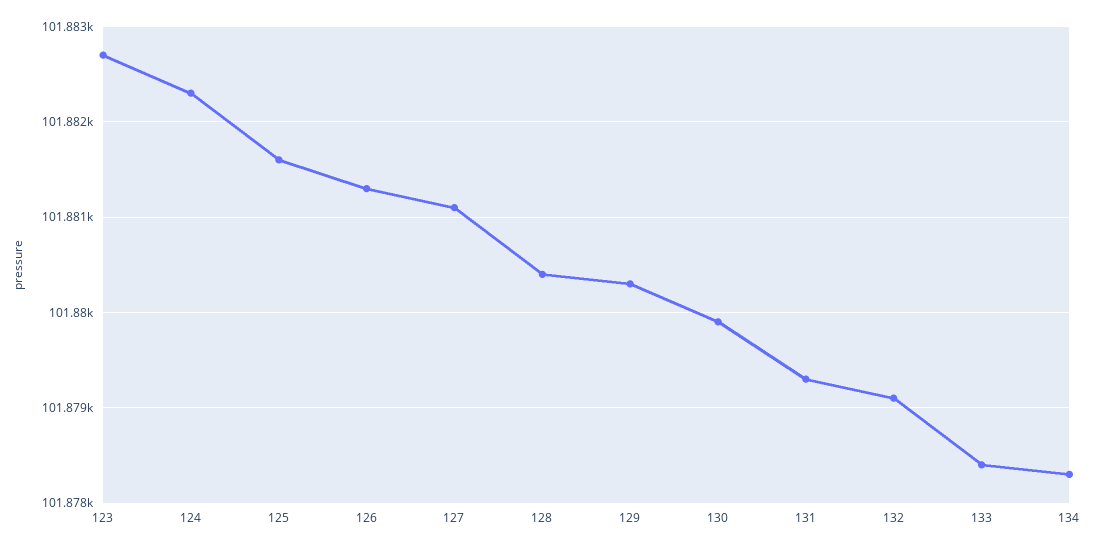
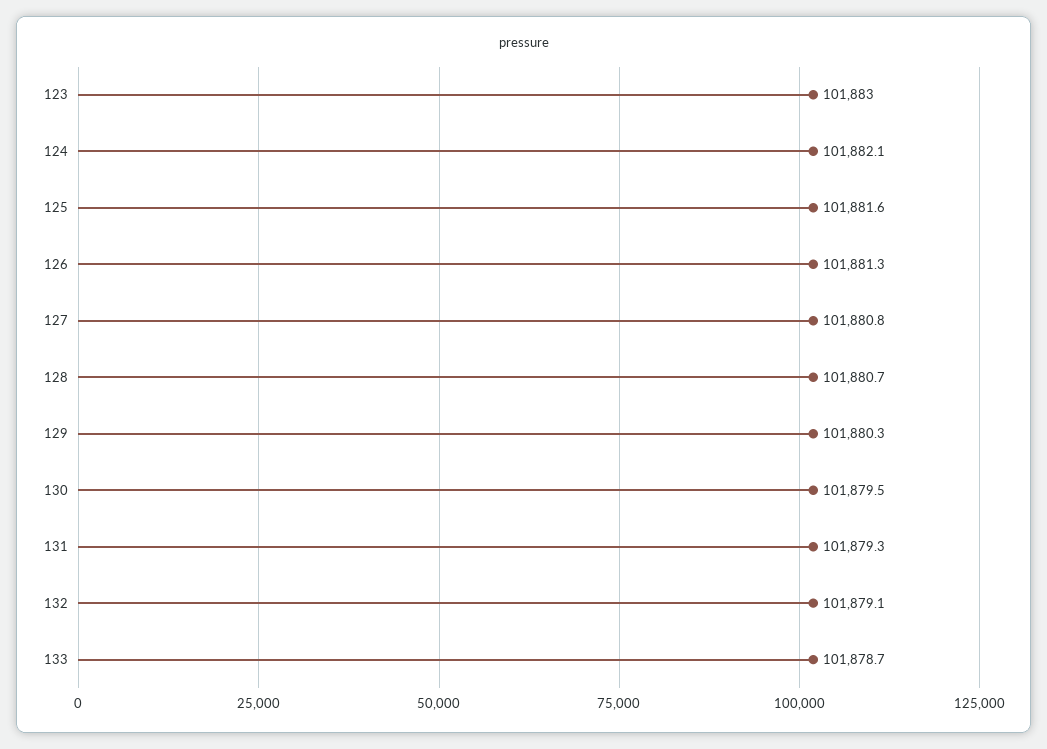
  {
-   "123": 101882.7,
+   "123": 101883,
-   "124": 101882.3,
+   "124": 101882.1,
    "125": 101881.6,
    "126": 101881.3,
-   "127": 101881.1,
+   "127": 101880.8,
-   "128": 101880.4,
+   "128": 101880.7,
    "129": 101880.3,
-   "130": 101879.9,
+   "130": 101879.5,
    "131": 101879.3,
    "132": 101879.1,
-   "133": 101878.4,
+   "133": 101878.7
-   "134": 101878.3
  }

